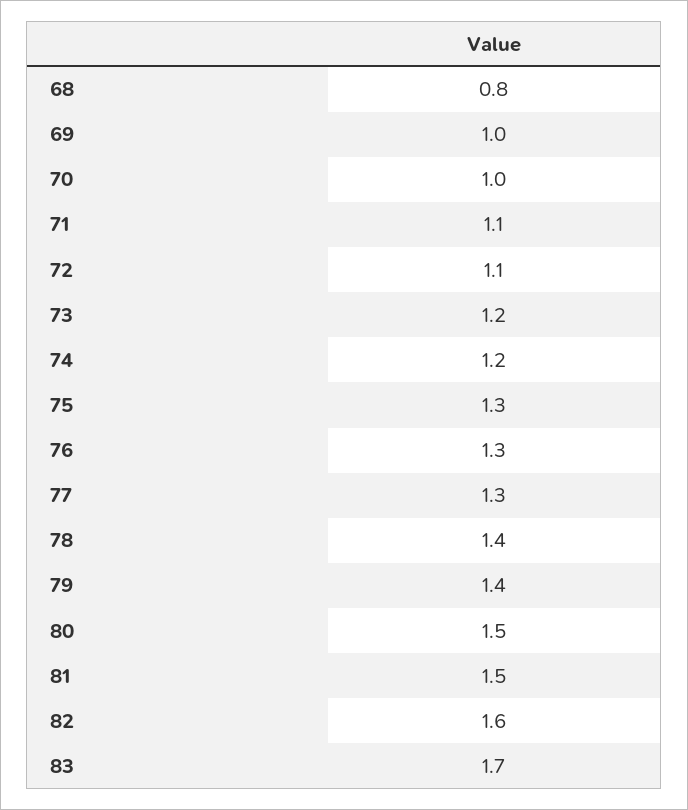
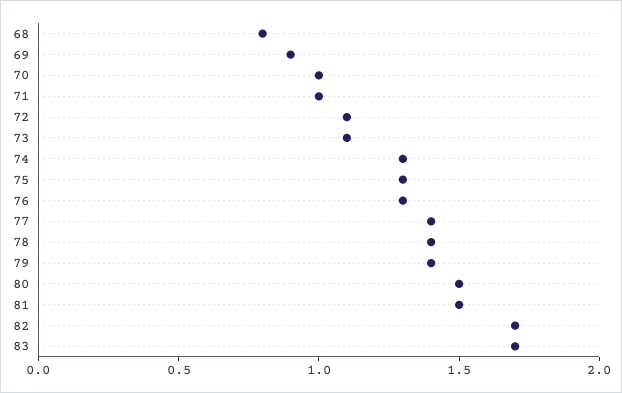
  {
    "68": 0.8,
-   "69": 1,
+   "69": 0.9,
    "70": 1,
-   "71": 1.1,
+   "71": 1,
    "72": 1.1,
-   "73": 1.2,
+   "73": 1.1,
-   "74": 1.2,
+   "74": 1.3,
    "75": 1.3,
    "76": 1.3,
-   "77": 1.3,
+   "77": 1.4,
    "78": 1.4,
    "79": 1.4,
    "80": 1.5,
    "81": 1.5,
-   "82": 1.6,
+   "82": 1.7,
    "83": 1.7
  }

